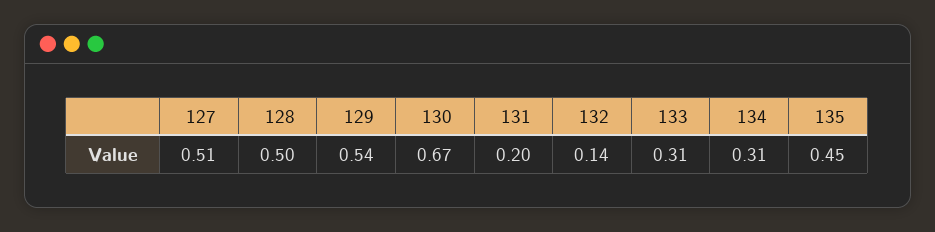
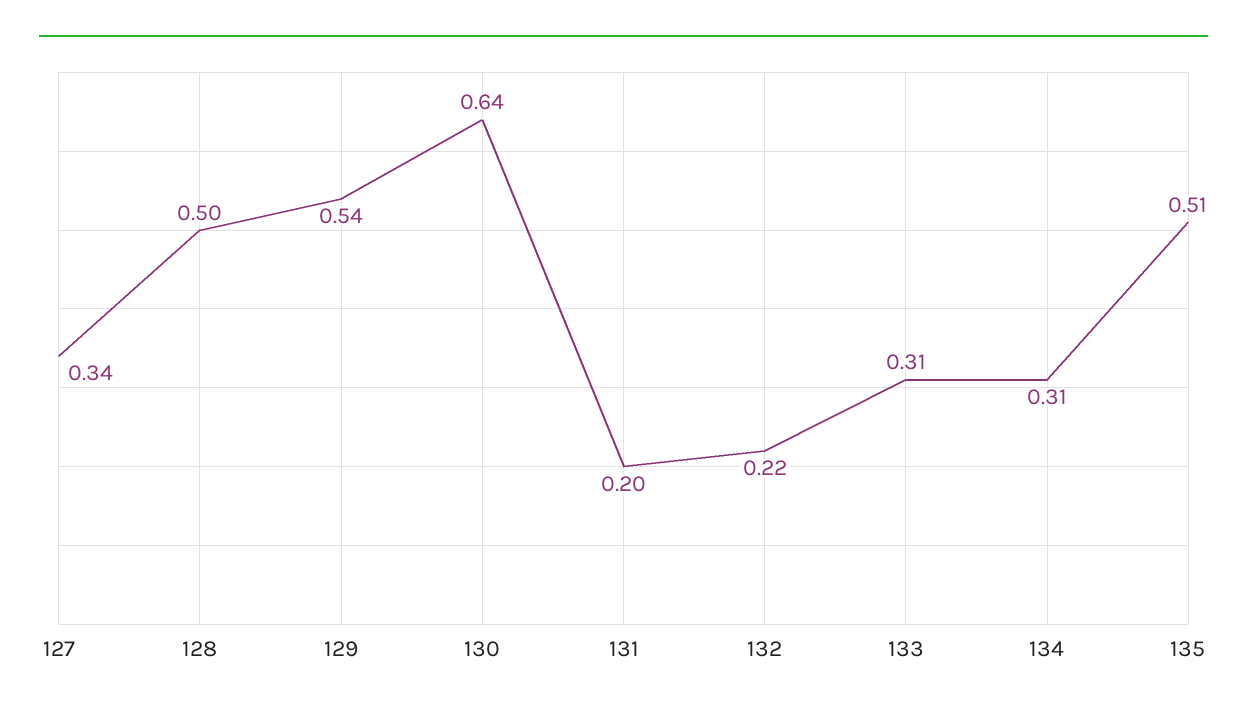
  {
-   "127": 0.51,
+   "127": 0.34,
    "128": 0.5,
    "129": 0.54,
-   "130": 0.67,
+   "130": 0.64,
    "131": 0.2,
-   "132": 0.14,
+   "132": 0.22,
    "133": 0.31,
    "134": 0.31,
-   "135": 0.45
+   "135": 0.51
  }

